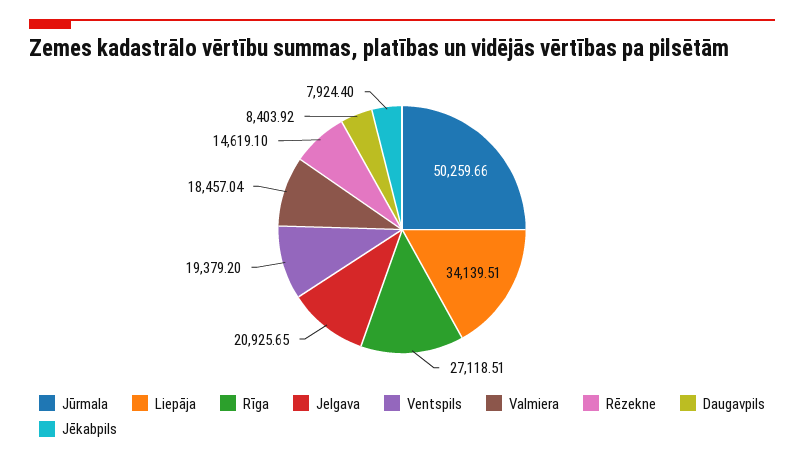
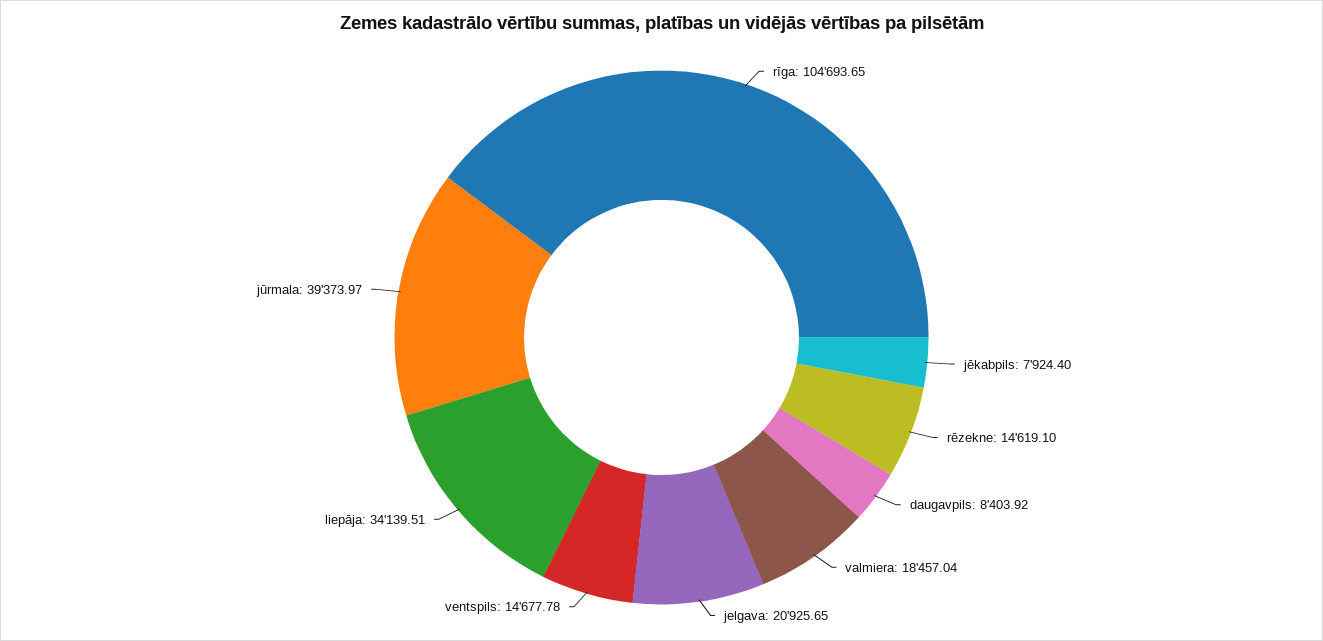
  {
-   "Jūrmala": 50259.66,
+   "Jūrmala": 39373.97,
    "Liepāja": 34139.51,
-   "Rīga": 27118.51,
+   "Rīga": 104693.65,
    "Jelgava": 20925.65,
-   "Ventspils": 19379.2,
+   "Ventspils": 14677.78,
    "Valmiera": 18457.04,
    "Rēzekne": 14619.1,
    "Daugavpils": 8403.92,
    "Jēkabpils": 7924.4
  }

